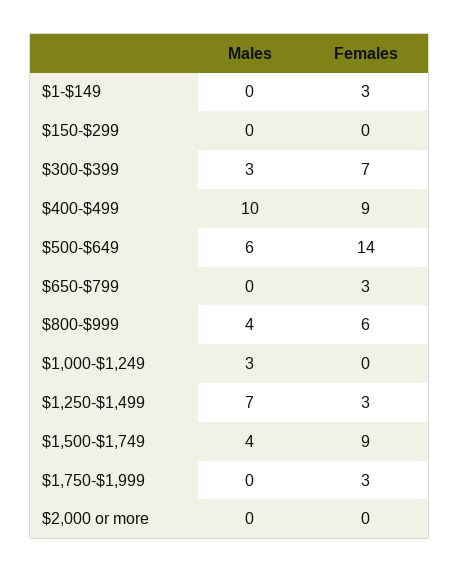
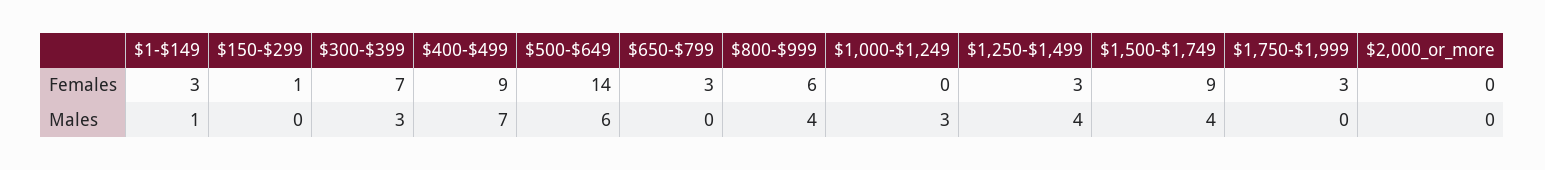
  {
    "Males": {
-     "$1-$149": 0,
+     "$1-$149": 1,
      "$150-$299": 0,
      "$300-$399": 3,
-     "$400-$499": 10,
+     "$400-$499": 7,
      "$500-$649": 6,
      "$650-$799": 0,
      "$800-$999": 4,
      "$1,000-$1,249": 3,
-     "$1,250-$1,499": 7,
+     "$1,250-$1,499": 4,
      "$1,500-$1,749": 4,
      "$1,750-$1,999": 0,
      "$2,000 or more": 0
    },
    "Females": {
      "$1-$149": 3,
-     "$150-$299": 0,
+     "$150-$299": 1,
      "$300-$399": 7,
      "$400-$499": 9,
      "$500-$649": 14,
      "$650-$799": 3,
      "$800-$999": 6,
      "$1,000-$1,249": 0,
      "$1,250-$1,499": 3,
      "$1,500-$1,749": 9,
      "$1,750-$1,999": 3,
      "$2,000 or more": 0
    }
  }

